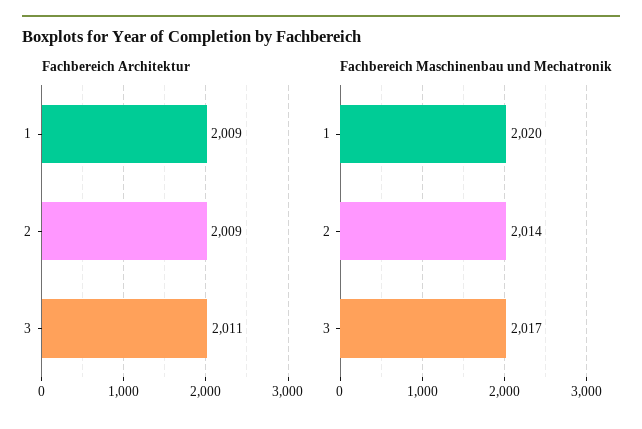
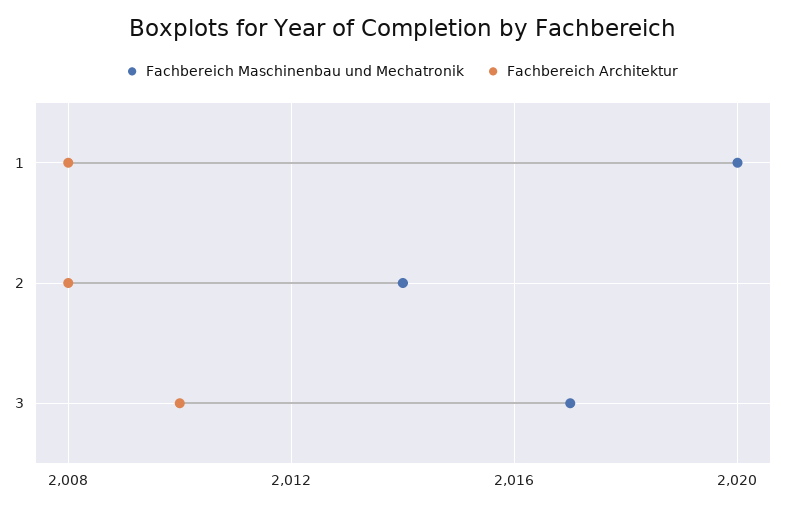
  {
    "Fachbereich Architektur": {
-     "1": 2009,
+     "1": 2008,
-     "2": 2009,
+     "2": 2008,
-     "3": 2011
+     "3": 2010
    },
    "Fachbereich Maschinenbau und Mechatronik": {
      "1": 2020,
      "2": 2014,
      "3": 2017
    }
  }

